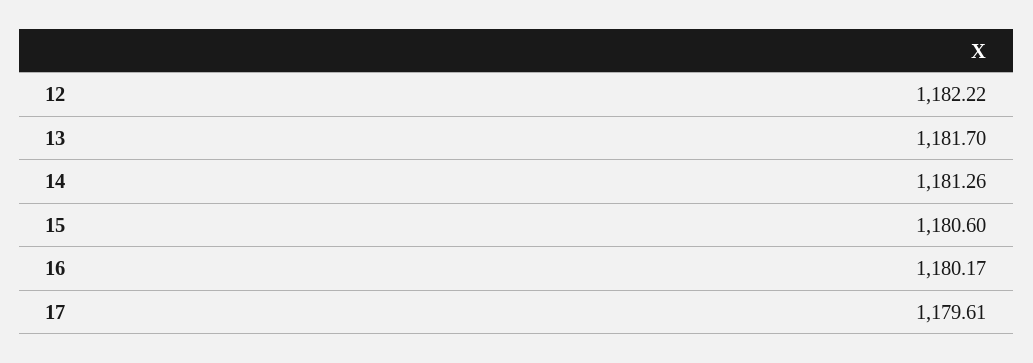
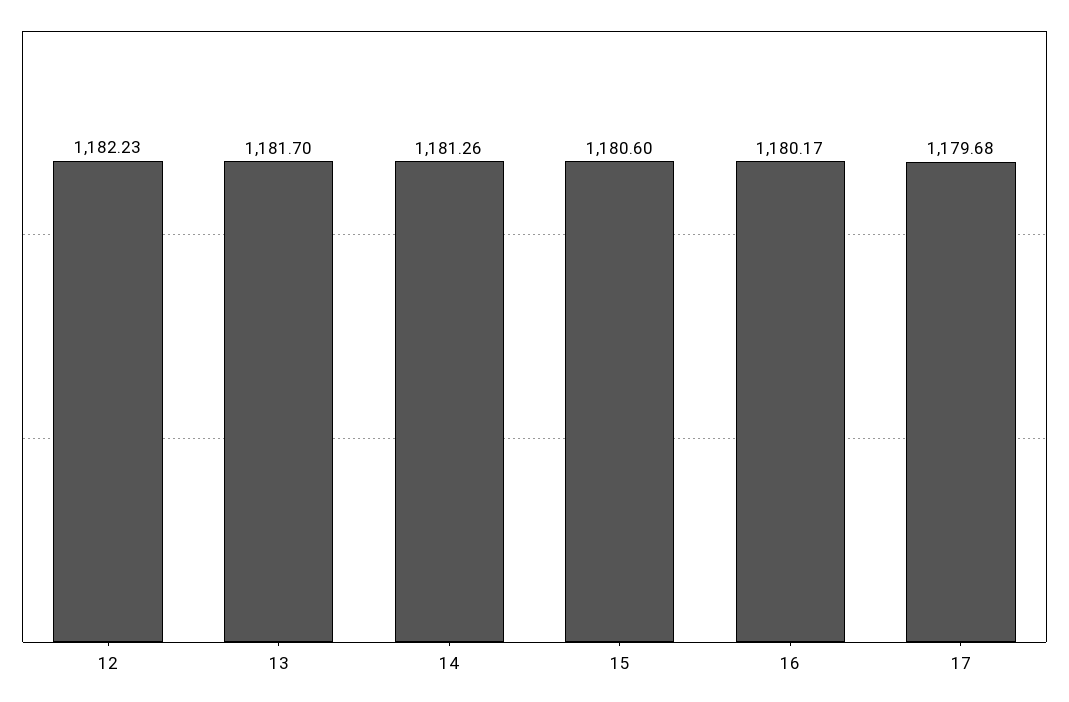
  {
-   "12": 1182.22,
+   "12": 1182.23,
    "13": 1181.7,
    "14": 1181.26,
    "15": 1180.6,
    "16": 1180.17,
-   "17": 1179.61
+   "17": 1179.68
  }

